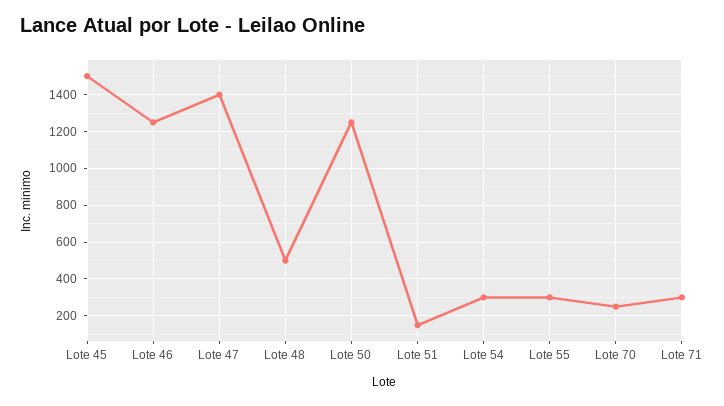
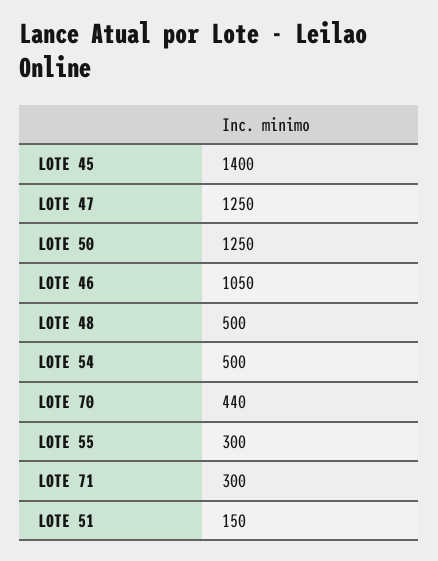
  {
-   "Lote 45": 1500,
+   "Lote 45": 1400,
-   "Lote 46": 1250,
+   "Lote 46": 1050,
-   "Lote 47": 1400,
+   "Lote 47": 1250,
    "Lote 48": 500,
    "Lote 50": 1250,
    "Lote 51": 150,
-   "Lote 54": 300,
+   "Lote 54": 500,
    "Lote 55": 300,
-   "Lote 70": 250,
+   "Lote 70": 440,
    "Lote 71": 300
  }

